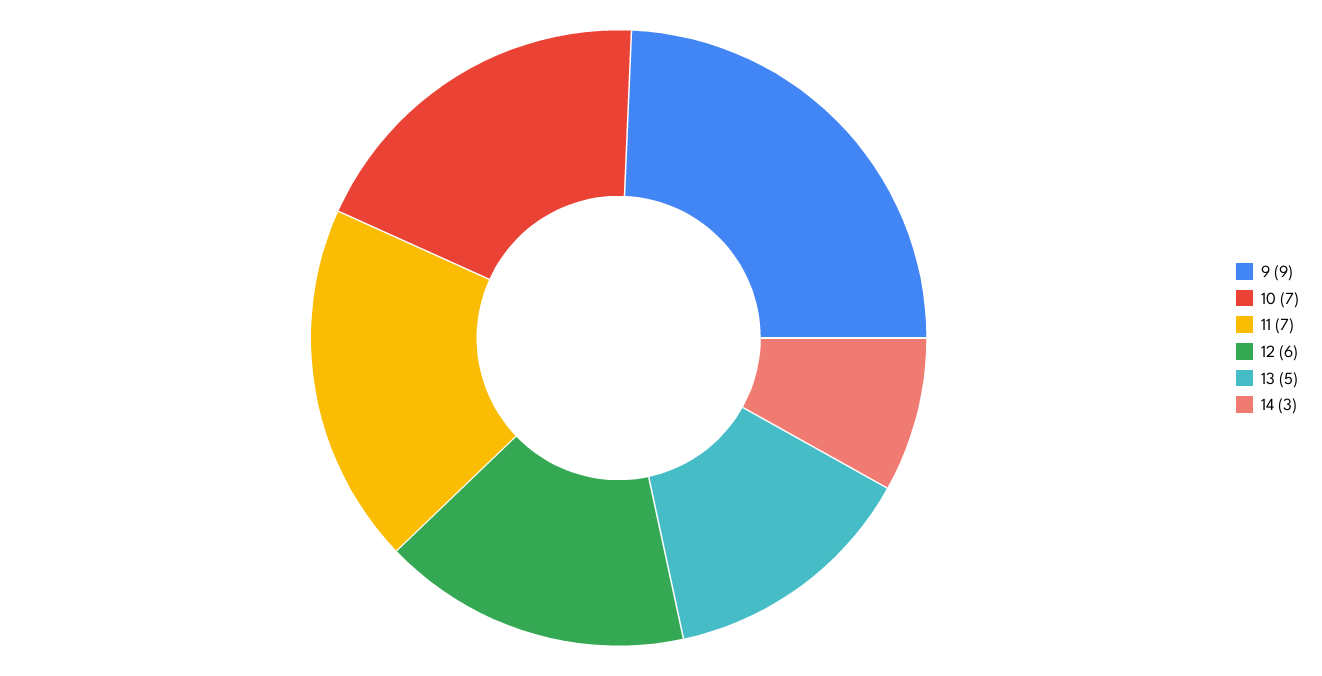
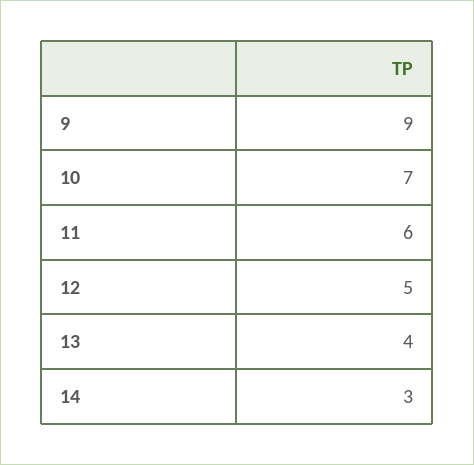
  {
    "9": 9,
    "10": 7,
-   "11": 7,
+   "11": 6,
-   "12": 6,
+   "12": 5,
-   "13": 5,
+   "13": 4,
    "14": 3
  }

